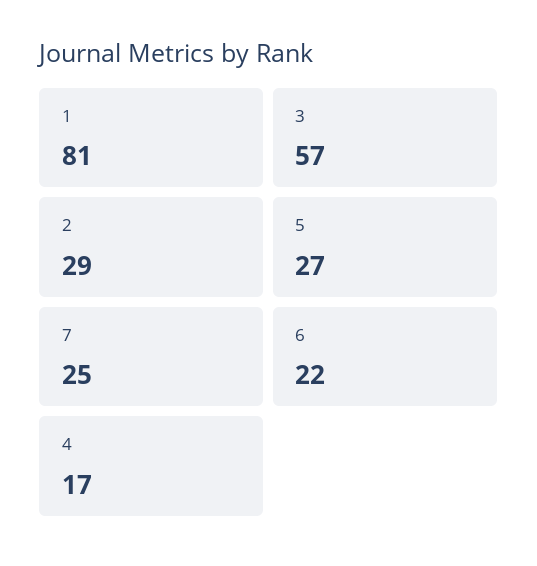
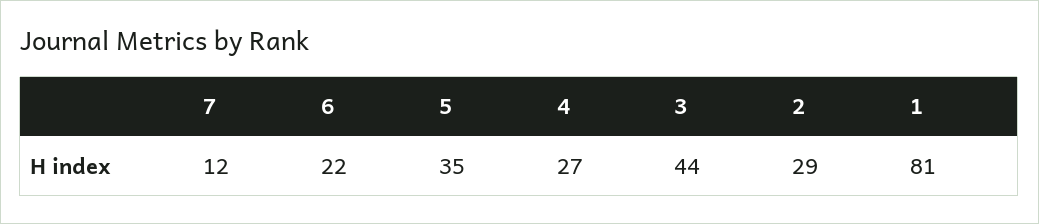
  {
    "1": 81,
-   "3": 57,
+   "3": 44,
    "2": 29,
-   "5": 27,
+   "5": 35,
-   "7": 25,
+   "7": 12,
    "6": 22,
-   "4": 17
+   "4": 27
  }

